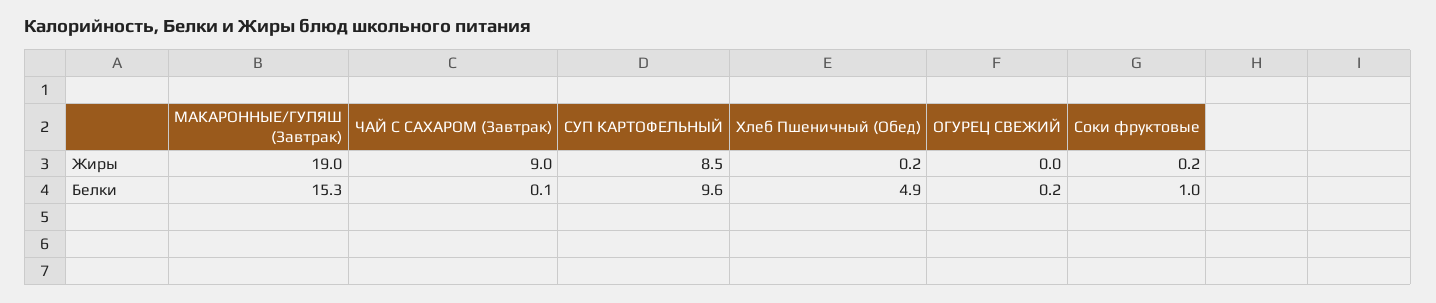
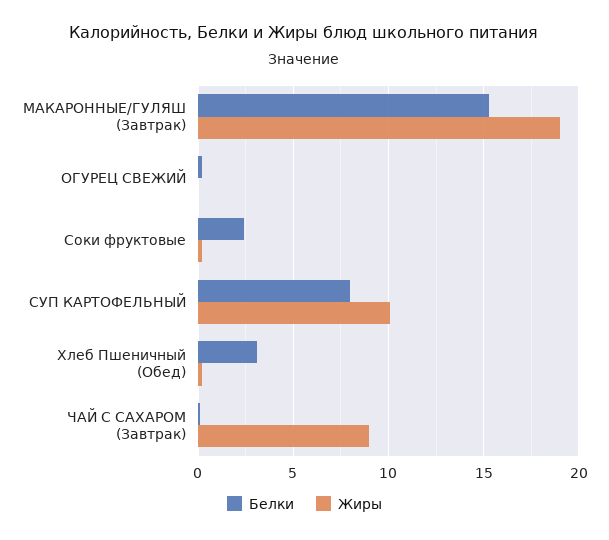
  {
    "Жиры": {
      "МАКАРОННЫЕ/ГУЛЯШ (Завтрак)": 19,
      "ЧАЙ С САХАРОМ (Завтрак)": 9,
-     "СУП КАРТОФЕЛЬНЫЙ": 8.5,
+     "СУП КАРТОФЕЛЬНЫЙ": 10,
      "Хлеб Пшеничный (Обед)": 0.2,
      "ОГУРЕЦ СВЕЖИЙ": 0,
      "Соки фруктовые": 0.2
    },
    "Белки": {
      "МАКАРОННЫЕ/ГУЛЯШ (Завтрак)": 15.3,
      "ЧАЙ С САХАРОМ (Завтрак)": 0.1,
-     "СУП КАРТОФЕЛЬНЫЙ": 9.6,
+     "СУП КАРТОФЕЛЬНЫЙ": 8,
-     "Хлеб Пшеничный (Обед)": 4.9,
+     "Хлеб Пшеничный (Обед)": 3,
      "ОГУРЕЦ СВЕЖИЙ": 0.2,
-     "Соки фруктовые": 1
+     "Соки фруктовые": 2.5
    }
  }

